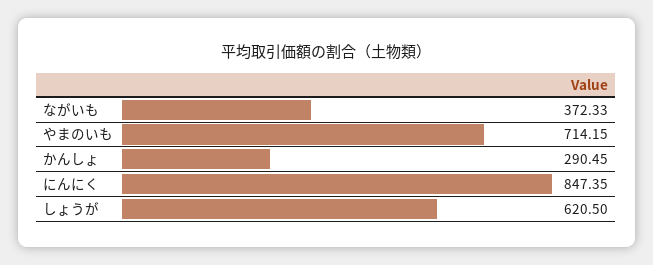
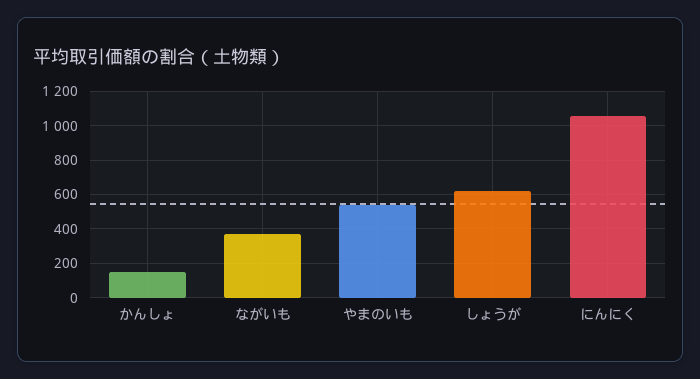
  {
    "ながいも": 372.33,
-   "やまのいも": 714.15,
+   "やまのいも": 550,
-   "かんしょ": 290.45,
+   "かんしょ": 150,
-   "にんにく": 847.35,
+   "にんにく": 1050,
    "しょうが": 620.5
  }

